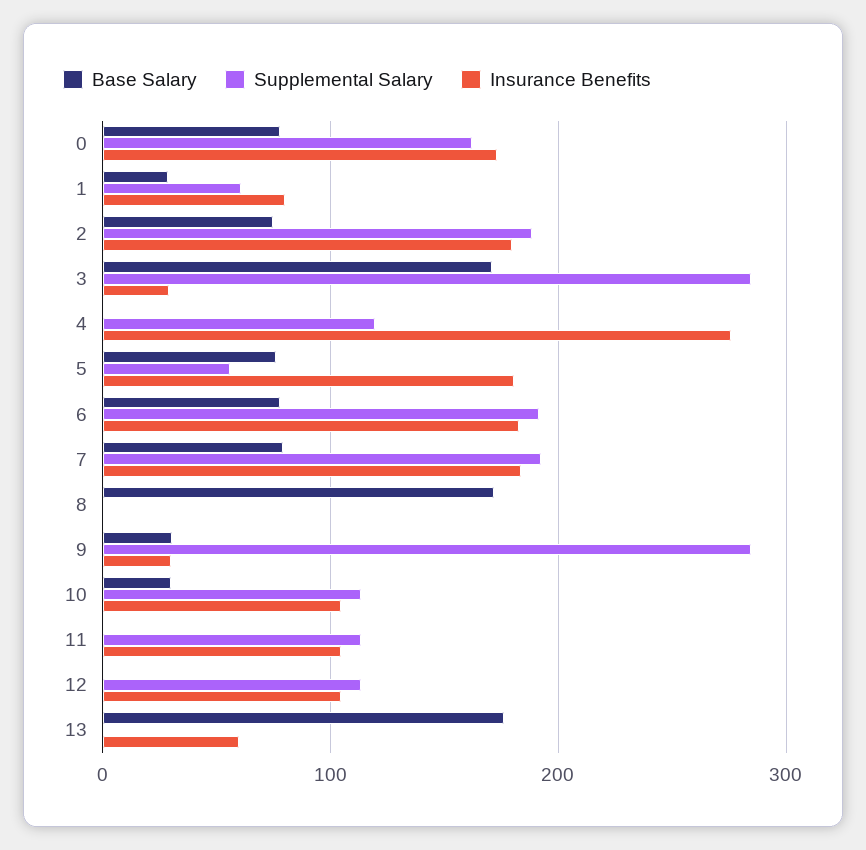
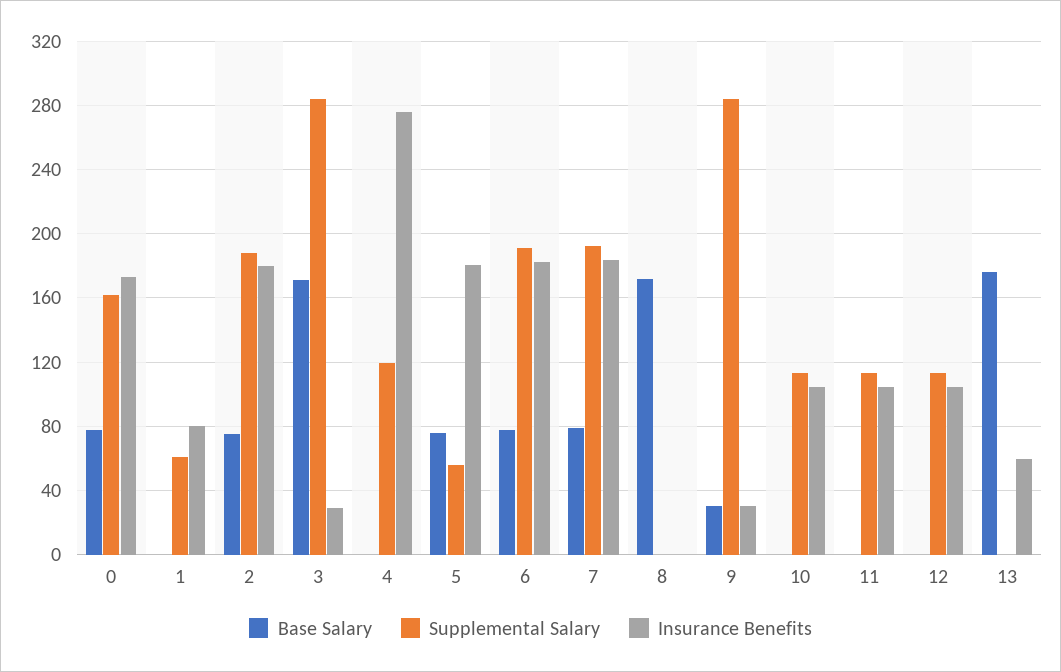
  {
    "Base Salary": {
      "0": 80,
-     "1": 30,
+     "1": 0,
      "2": 75,
      "3": 170,
      "4": 0,
      "5": 75,
      "6": 80,
      "7": 80,
      "8": 170,
      "9": 30,
-     "10": 30,
+     "10": 0,
      "11": 0,
      "12": 0,
      "13": 175
    },
    "Supplemental Salary": {
      "0": 160,
      "1": 60,
      "2": 190,
      "3": 285,
      "4": 120,
      "5": 55,
      "6": 190,
      "7": 190,
      "8": 0,
      "9": 285,
      "10": 115,
      "11": 115,
      "12": 115,
      "13": 0
    },
    "Insurance Benefits": {
      "0": 175,
      "1": 80,
      "2": 180,
      "3": 30,
      "4": 275,
      "5": 180,
      "6": 185,
      "7": 185,
      "8": 0,
      "9": 30,
      "10": 105,
      "11": 105,
      "12": 105,
      "13": 60
    }
  }

